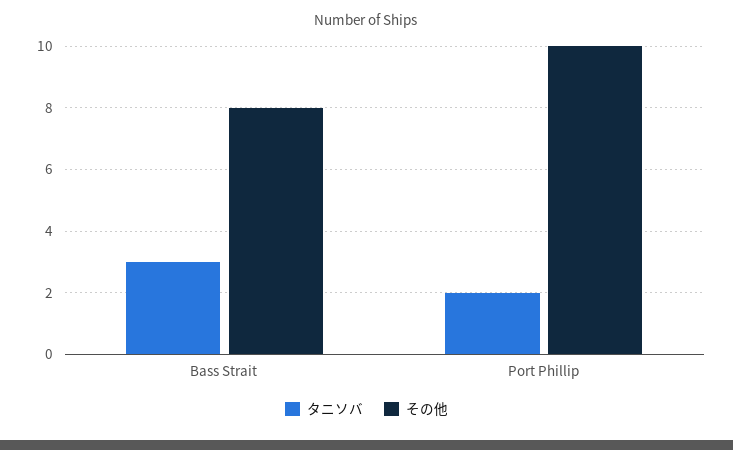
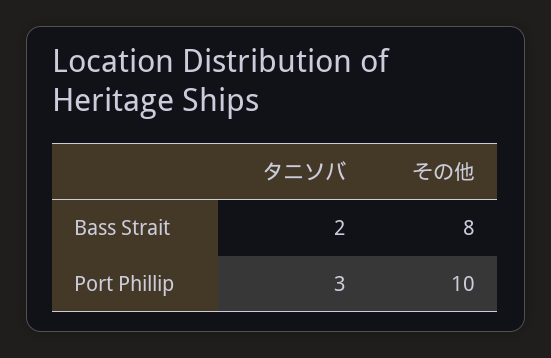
  {
    "タニソバ": {
-     "Bass Strait": 3,
+     "Bass Strait": 2,
-     "Port Phillip": 2
+     "Port Phillip": 3
    },
    "その他": {
      "Bass Strait": 8,
      "Port Phillip": 10
    }
  }

